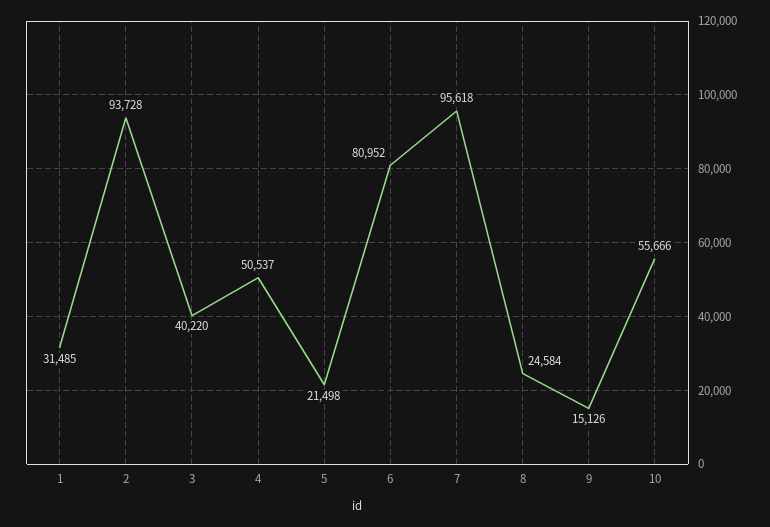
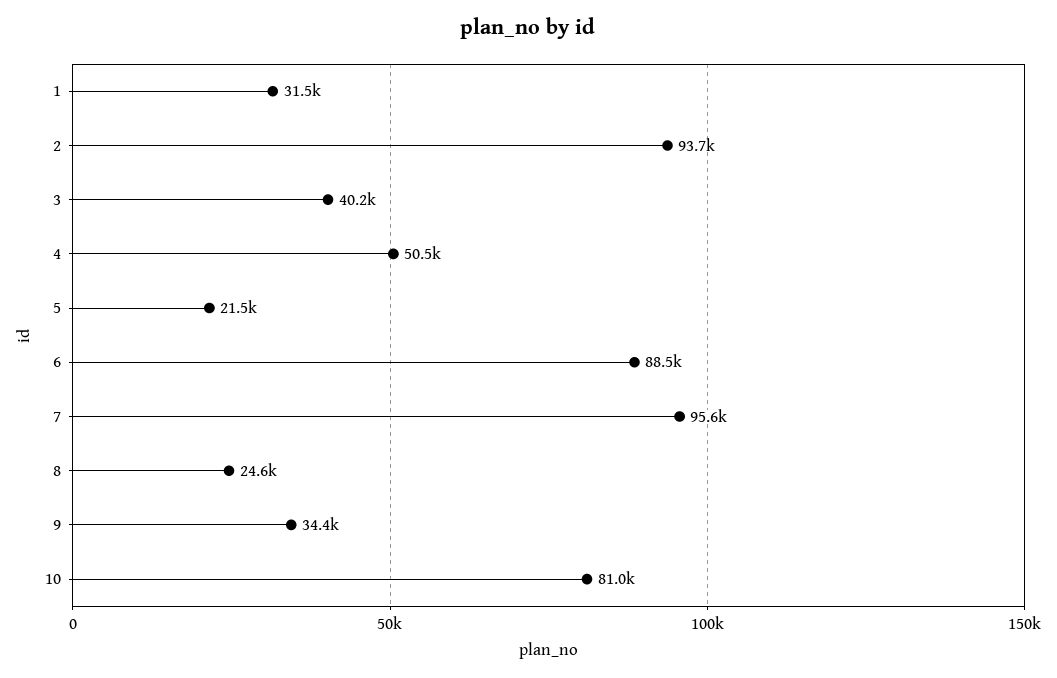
  {
    "1": 31485,
    "2": 93728,
    "3": 40220,
    "4": 50537,
    "5": 21498,
-   "6": 80952,
+   "6": 88500,
    "7": 95618,
    "8": 24584,
-   "9": 15126,
+   "9": 34400,
-   "10": 55666
+   "10": 81000
  }

